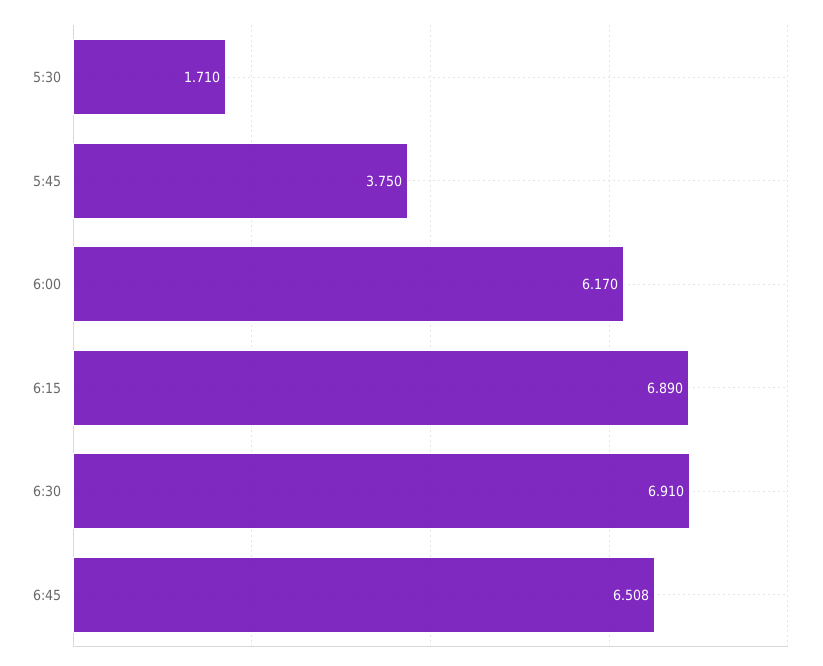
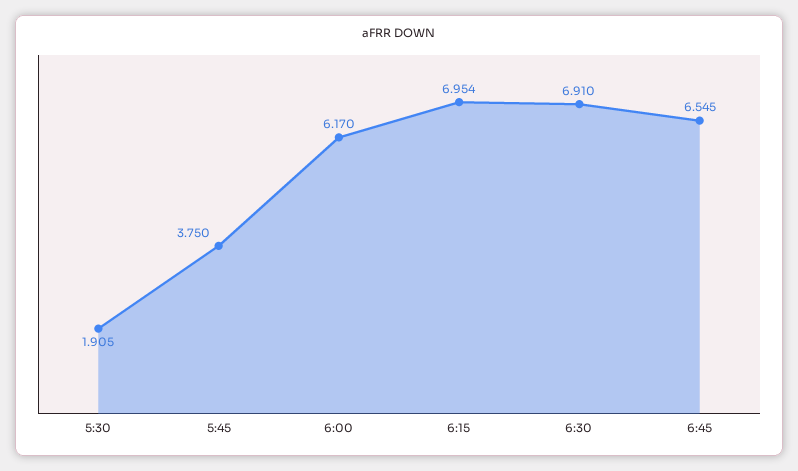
  {
-   "5:30": 1.71,
+   "5:30": 1.905,
    "5:45": 3.75,
    "6:00": 6.17,
-   "6:15": 6.89,
+   "6:15": 6.954,
    "6:30": 6.91,
-   "6:45": 6.508
+   "6:45": 6.545
  }

